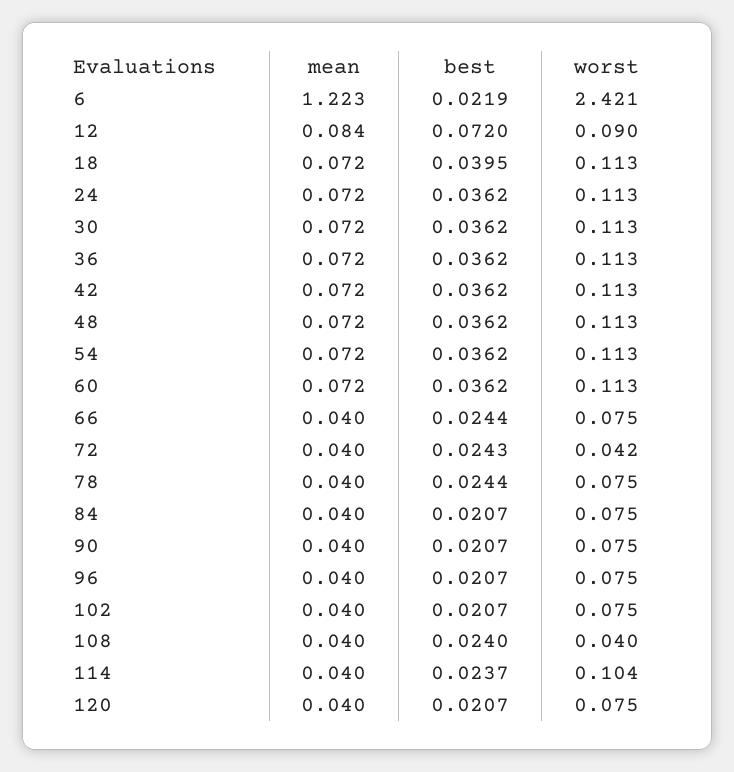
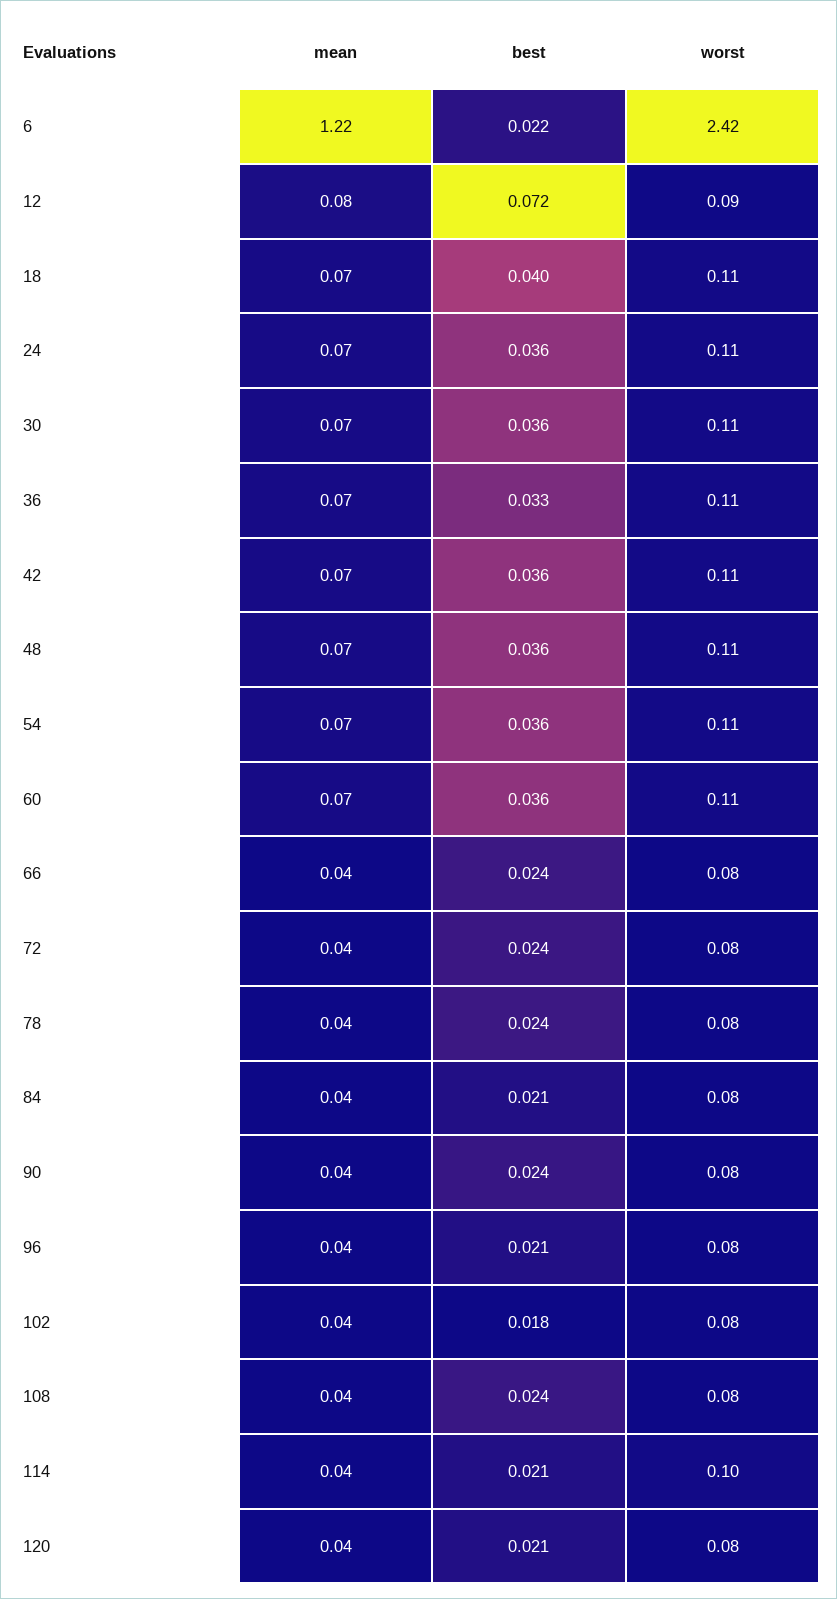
  {
    "mean": {
      "6": 1.223,
      "12": 0.084,
      "18": 0.072,
      "24": 0.072,
      "30": 0.072,
      "36": 0.072,
      "42": 0.072,
      "48": 0.072,
      "54": 0.072,
      "60": 0.072,
      "66": 0.04,
      "72": 0.04,
      "78": 0.04,
      "84": 0.04,
      "90": 0.04,
      "96": 0.04,
      "102": 0.04,
      "108": 0.04,
      "114": 0.04,
      "120": 0.04
    },
    "best": {
      "6": 0.0219,
      "12": 0.072,
      "18": 0.0395,
      "24": 0.0362,
      "30": 0.0362,
-     "36": 0.0362,
+     "36": 0.033,
      "42": 0.0362,
      "48": 0.0362,
      "54": 0.0362,
      "60": 0.0362,
      "66": 0.0244,
      "72": 0.0243,
      "78": 0.0244,
      "84": 0.0207,
-     "90": 0.0207,
+     "90": 0.024,
      "96": 0.0207,
-     "102": 0.0207,
+     "102": 0.018,
      "108": 0.024,
-     "114": 0.0237,
+     "114": 0.021,
      "120": 0.0207
    },
    "worst": {
      "6": 2.421,
      "12": 0.09,
      "18": 0.113,
      "24": 0.113,
      "30": 0.113,
      "36": 0.113,
      "42": 0.113,
      "48": 0.113,
      "54": 0.113,
      "60": 0.113,
      "66": 0.075,
-     "72": 0.042,
+     "72": 0.08,
      "78": 0.075,
      "84": 0.075,
      "90": 0.075,
      "96": 0.075,
      "102": 0.075,
-     "108": 0.04,
+     "108": 0.08,
      "114": 0.104,
      "120": 0.075
    }
  }

